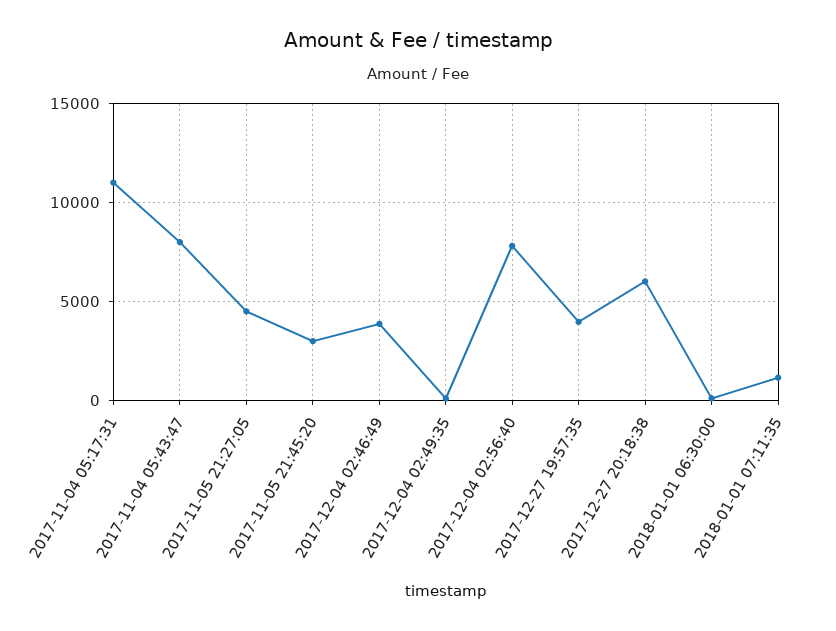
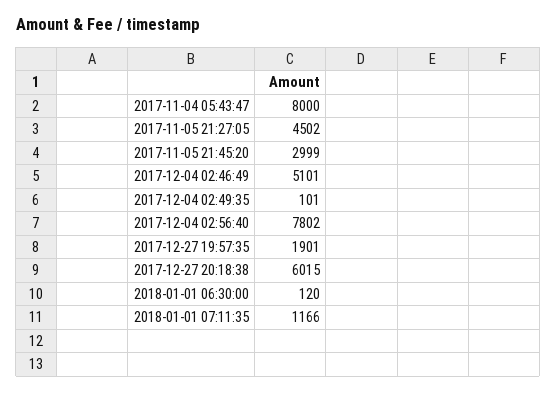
  {
-   "2017-11-04 05:17:31": 11000,
    "2017-11-04 05:43:47": 8000,
    "2017-11-05 21:27:05": 4502,
    "2017-11-05 21:45:20": 2999,
-   "2017-12-04 02:46:49": 4000,
+   "2017-12-04 02:46:49": 5101,
    "2017-12-04 02:49:35": 101,
    "2017-12-04 02:56:40": 7802,
-   "2017-12-27 19:57:35": 4000,
+   "2017-12-27 19:57:35": 1901,
    "2017-12-27 20:18:38": 6015,
    "2018-01-01 06:30:00": 120,
    "2018-01-01 07:11:35": 1166
  }

